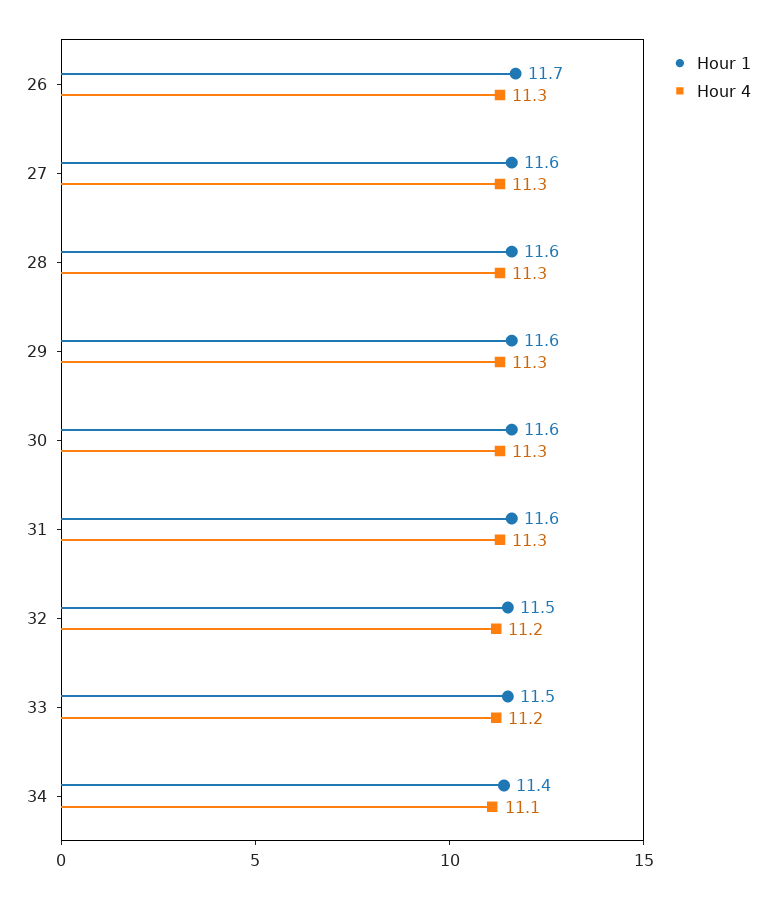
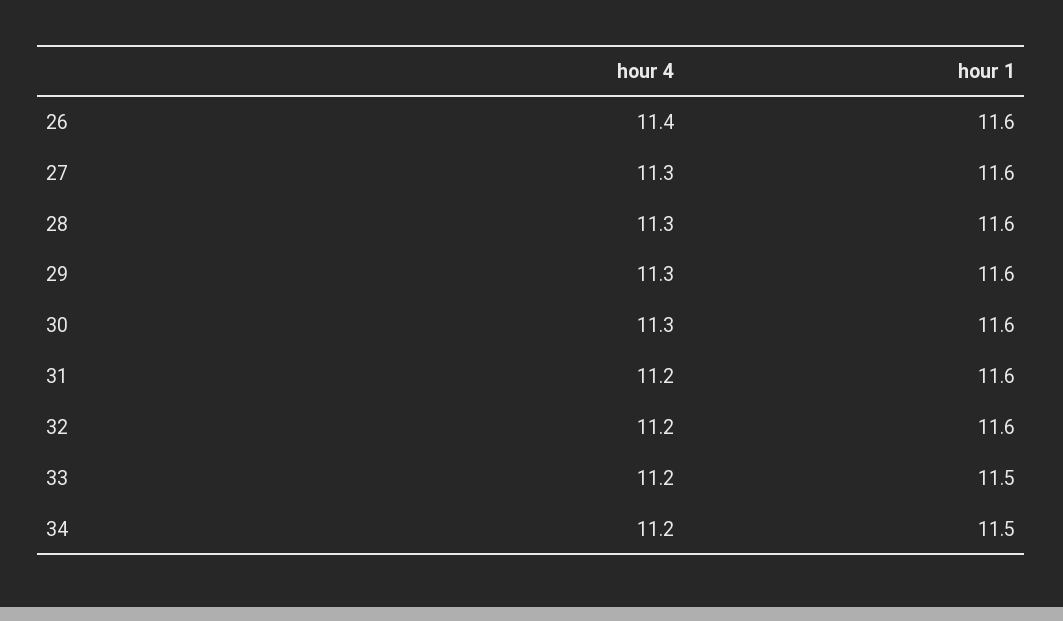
  {
    "Hour 1": {
-     "26": 11.7,
+     "26": 11.6,
      "27": 11.6,
      "28": 11.6,
      "29": 11.6,
      "30": 11.6,
      "31": 11.6,
-     "32": 11.5,
+     "32": 11.6,
      "33": 11.5,
-     "34": 11.4
+     "34": 11.5
    },
    "Hour 4": {
-     "26": 11.3,
+     "26": 11.4,
      "27": 11.3,
      "28": 11.3,
      "29": 11.3,
      "30": 11.3,
-     "31": 11.3,
+     "31": 11.2,
      "32": 11.2,
      "33": 11.2,
-     "34": 11.1
+     "34": 11.2
    }
  }

